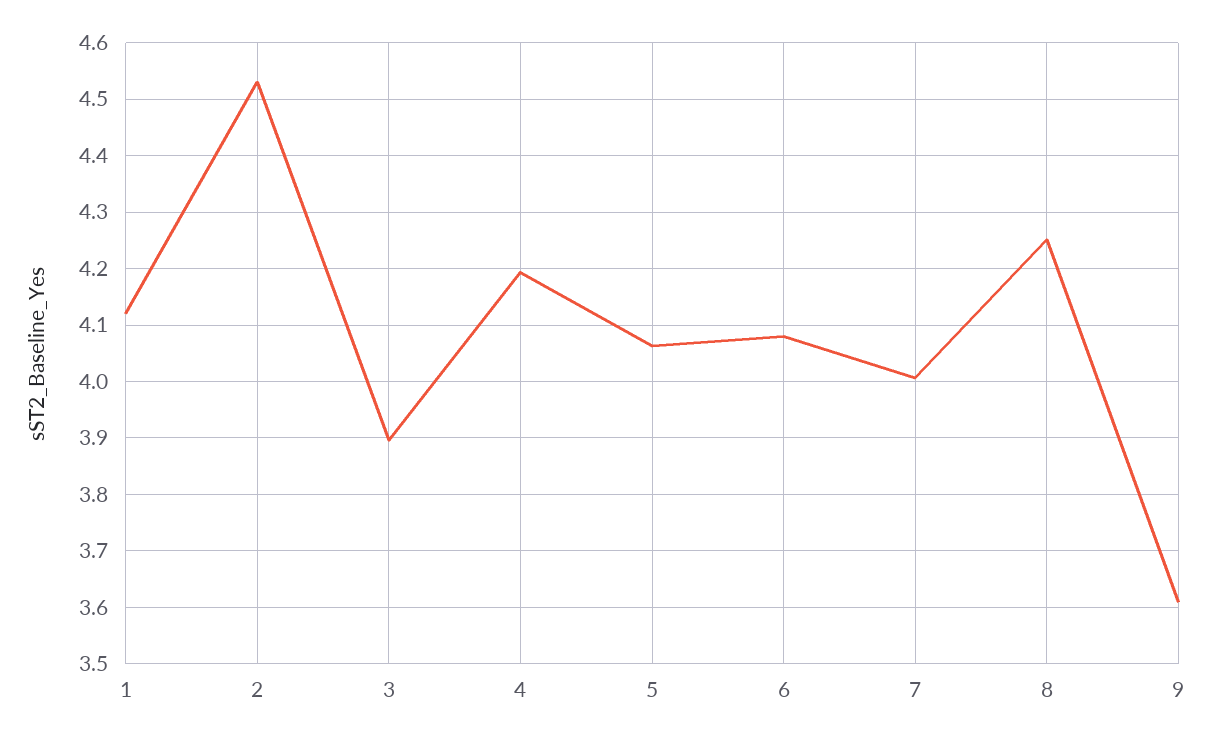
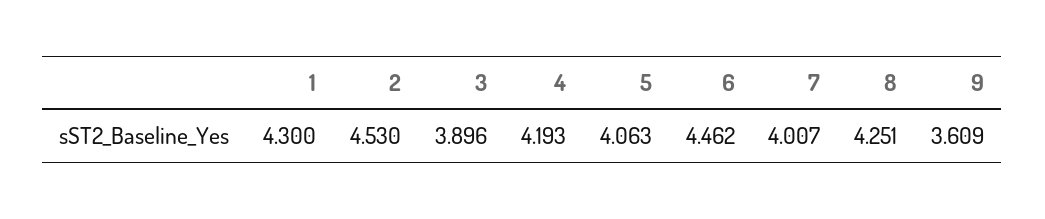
  {
-   "1": 4.12,
+   "1": 4.3,
    "2": 4.53,
    "3": 3.896,
    "4": 4.193,
    "5": 4.063,
-   "6": 4.08,
+   "6": 4.462,
    "7": 4.007,
    "8": 4.251,
    "9": 3.609
  }

